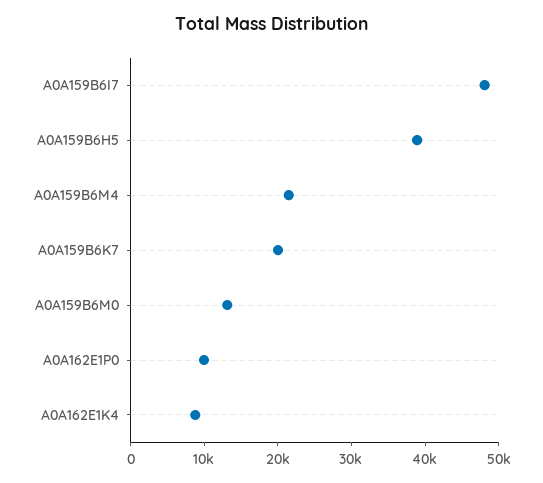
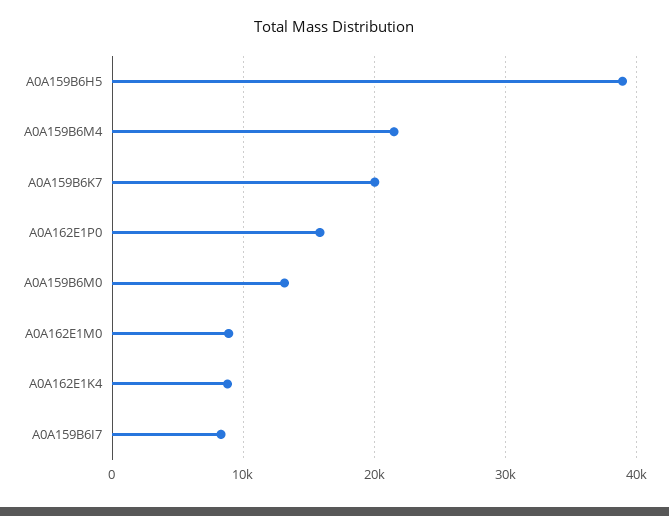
  {
-   "A0A159B6I7": 48000,
+   "A0A159B6I7": 8000,
    "A0A159B6H5": 39000,
    "A0A159B6M4": 21000,
    "A0A159B6K7": 20000,
    "A0A159B6M0": 13000,
-   "A0A162E1P0": 10000,
+   "A0A162E1P0": 16000,
-   "A0A162E1K4": 9000
+   "A0A162E1K4": 9000,
+   "A0A162E1M0": 9000
  }

